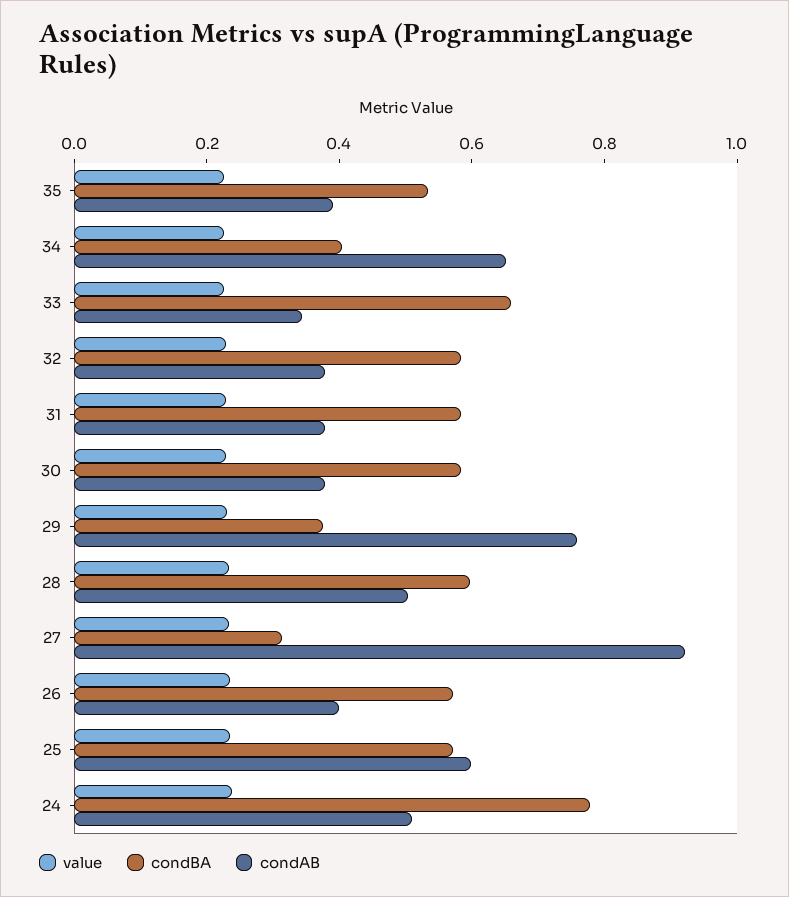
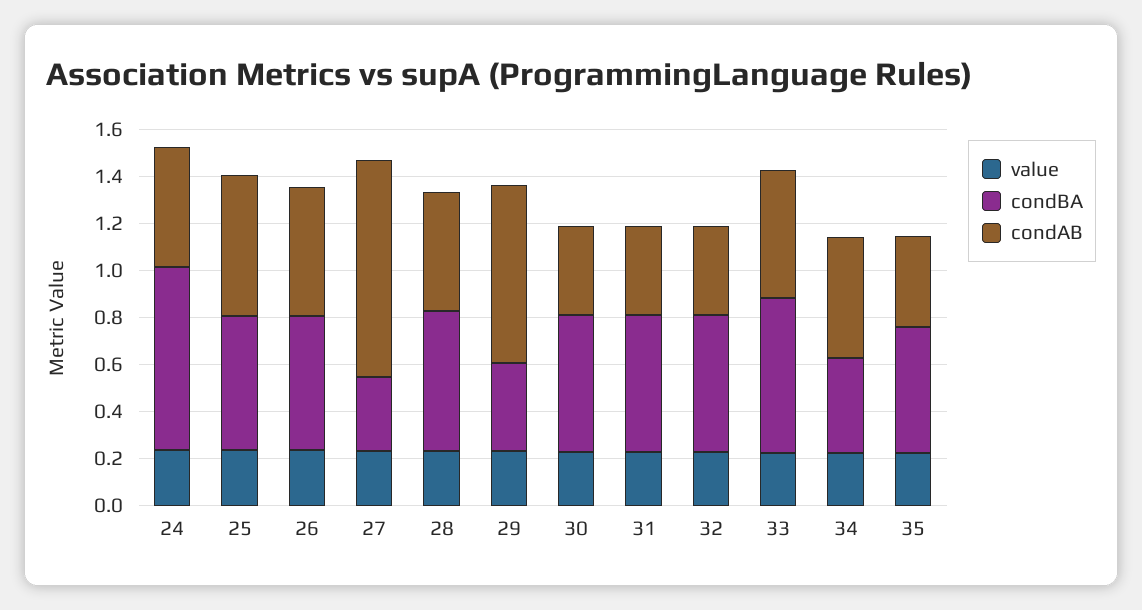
  {
    "value": {
      "35": 0.25,
      "34": 0.25,
      "33": 0.25,
      "32": 0.25,
      "31": 0.25,
      "30": 0.25,
      "29": 0.25,
      "28": 0.25,
      "27": 0.25,
      "26": 0.25,
      "25": 0.25,
      "24": 0.25
    },
    "condBA": {
      "35": 0.55,
      "34": 0.4,
      "33": 0.65,
      "32": 0.6,
      "31": 0.6,
      "30": 0.6,
      "29": 0.4,
      "28": 0.6,
      "27": 0.3,
      "26": 0.55,
      "25": 0.55,
      "24": 0.8
    },
    "condAB": {
      "35": 0.4,
-     "34": 0.65,
+     "34": 0.5,
-     "33": 0.35,
+     "33": 0.55,
      "32": 0.4,
      "31": 0.4,
      "30": 0.4,
      "29": 0.75,
      "28": 0.5,
      "27": 0.9,
-     "26": 0.4,
+     "26": 0.55,
      "25": 0.6,
      "24": 0.5
    }
  }

